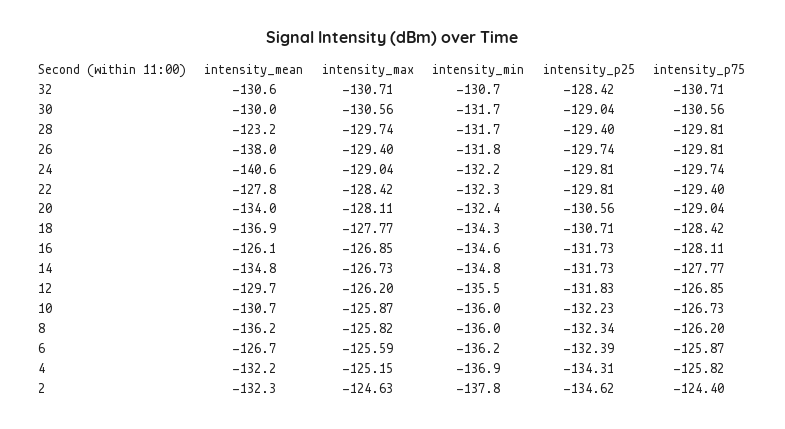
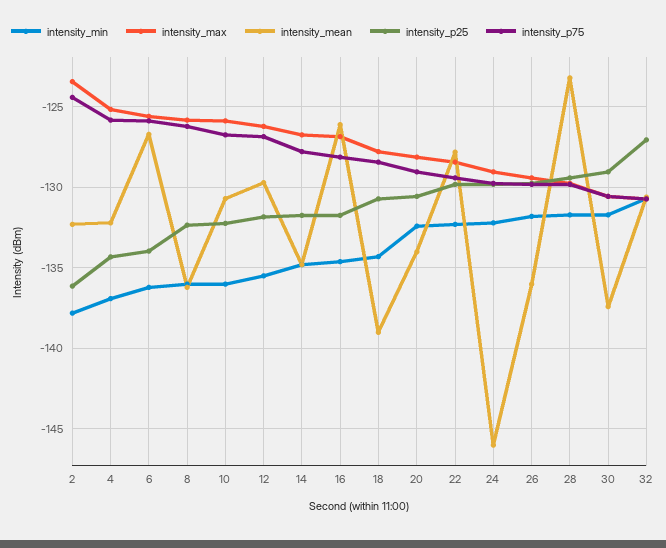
  {
    "intensity_mean": {
      "32": -130.6,
-     "30": -130,
+     "30": -137.5,
      "28": -123.2,
-     "26": -138,
+     "26": -136,
-     "24": -140.6,
+     "24": -146,
      "22": -127.8,
      "20": -134,
-     "18": -136.9,
+     "18": -139,
      "16": -126.1,
      "14": -134.8,
      "12": -129.7,
      "10": -130.7,
      "8": -136.2,
      "6": -126.7,
      "4": -132.2,
      "2": -132.3
    },
    "intensity_max": {
      "32": -130.71,
      "30": -130.56,
      "28": -129.74,
      "26": -129.4,
      "24": -129.04,
      "22": -128.42,
      "20": -128.11,
      "18": -127.77,
      "16": -126.85,
      "14": -126.73,
      "12": -126.2,
      "10": -125.87,
      "8": -125.82,
      "6": -125.59,
      "4": -125.15,
-     "2": -124.63
+     "2": -123.5
    },
    "intensity_min": {
      "32": -130.7,
      "30": -131.7,
      "28": -131.7,
      "26": -131.8,
      "24": -132.2,
      "22": -132.3,
      "20": -132.4,
      "18": -134.3,
      "16": -134.6,
      "14": -134.8,
      "12": -135.5,
      "10": -136,
      "8": -136,
      "6": -136.2,
      "4": -136.9,
      "2": -137.8
    },
    "intensity_p25": {
-     "32": -128.42,
+     "32": -127,
      "30": -129.04,
      "28": -129.4,
      "26": -129.74,
      "24": -129.81,
      "22": -129.81,
      "20": -130.56,
      "18": -130.71,
      "16": -131.73,
      "14": -131.73,
      "12": -131.83,
      "10": -132.23,
      "8": -132.34,
-     "6": -132.39,
+     "6": -134,
      "4": -134.31,
-     "2": -134.62
+     "2": -136
    },
    "intensity_p75": {
      "32": -130.71,
      "30": -130.56,
      "28": -129.81,
      "26": -129.81,
      "24": -129.74,
      "22": -129.4,
      "20": -129.04,
      "18": -128.42,
      "16": -128.11,
      "14": -127.77,
      "12": -126.85,
      "10": -126.73,
      "8": -126.2,
      "6": -125.87,
      "4": -125.82,
      "2": -124.4
    }
  }

